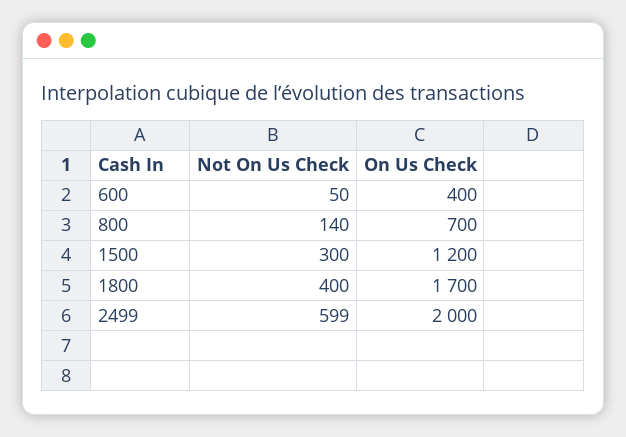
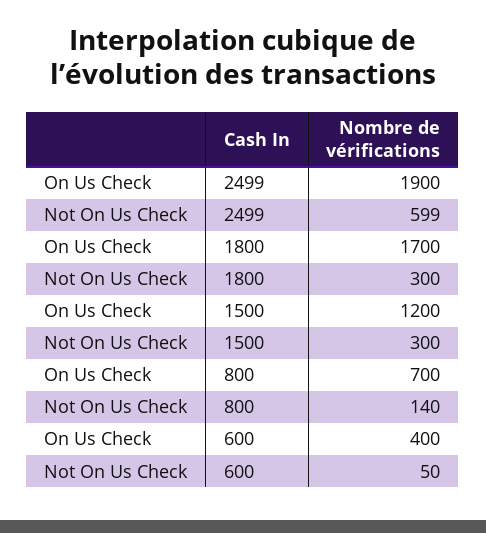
  {
    "Not On Us Check": {
      "600": 50,
      "800": 140,
      "1500": 300,
-     "1800": 400,
+     "1800": 300,
      "2499": 599
    },
    "On Us Check": {
      "600": 400,
      "800": 700,
      "1500": 1200,
      "1800": 1700,
-     "2499": 2000
+     "2499": 1900
    }
  }

